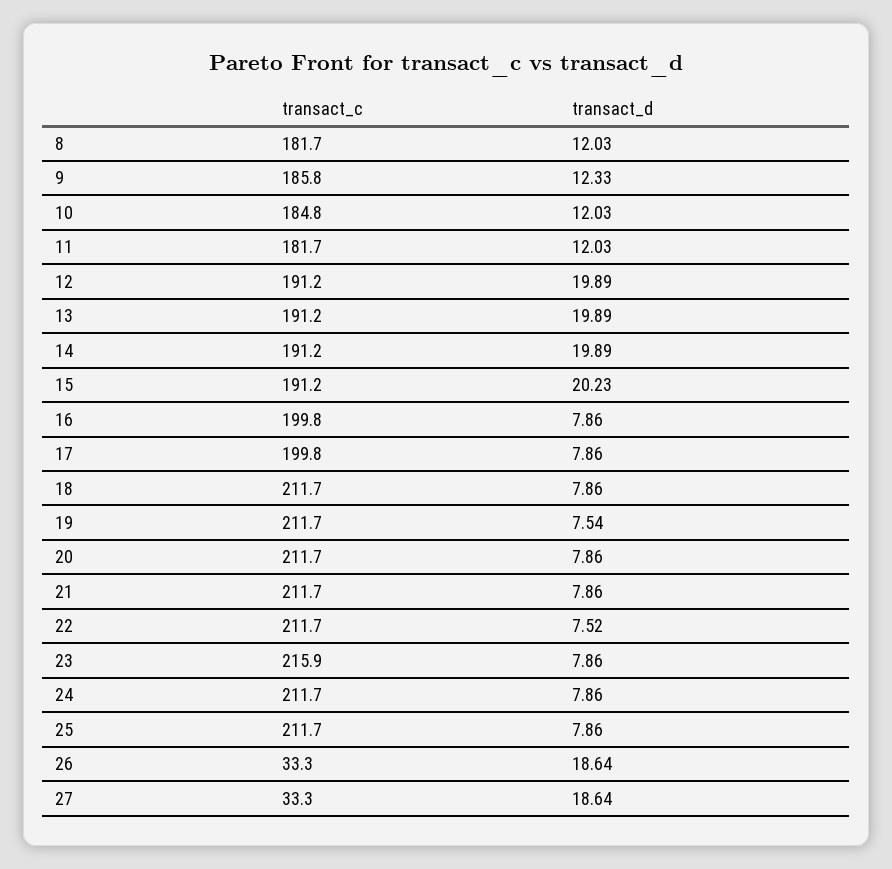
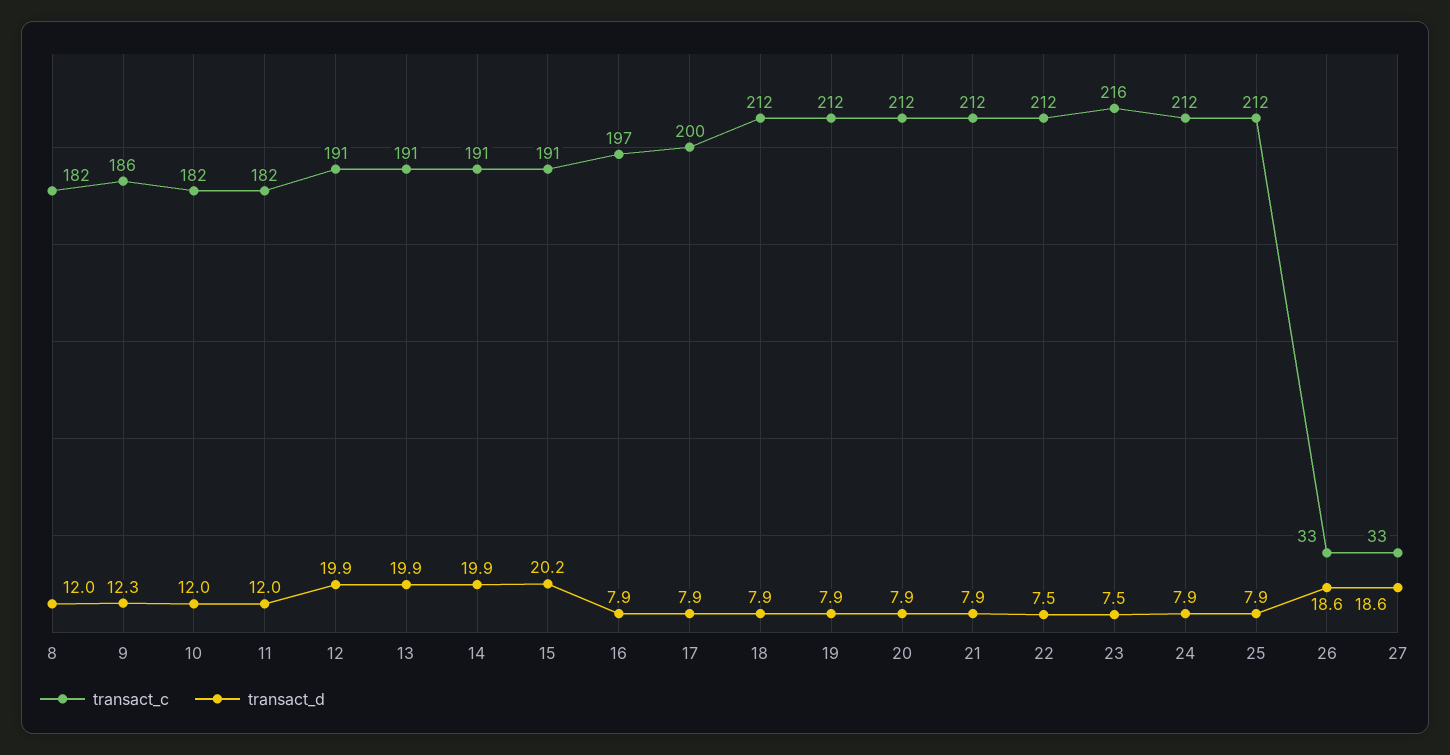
  {
    "transact_c": {
      "8": 181.7,
      "9": 185.8,
-     "10": 184.8,
+     "10": 182,
      "11": 181.7,
      "12": 191.2,
      "13": 191.2,
      "14": 191.2,
      "15": 191.2,
-     "16": 199.8,
+     "16": 197,
      "17": 199.8,
      "18": 211.7,
      "19": 211.7,
      "20": 211.7,
      "21": 211.7,
      "22": 211.7,
      "23": 215.9,
      "24": 211.7,
      "25": 211.7,
      "26": 33.3,
      "27": 33.3
    },
    "transact_d": {
      "8": 12.03,
      "9": 12.33,
      "10": 12.03,
      "11": 12.03,
      "12": 19.89,
      "13": 19.89,
      "14": 19.89,
      "15": 20.23,
      "16": 7.86,
      "17": 7.86,
      "18": 7.86,
-     "19": 7.54,
+     "19": 7.9,
      "20": 7.86,
      "21": 7.86,
      "22": 7.52,
-     "23": 7.86,
+     "23": 7.5,
      "24": 7.86,
      "25": 7.86,
      "26": 18.64,
      "27": 18.64
    }
  }

